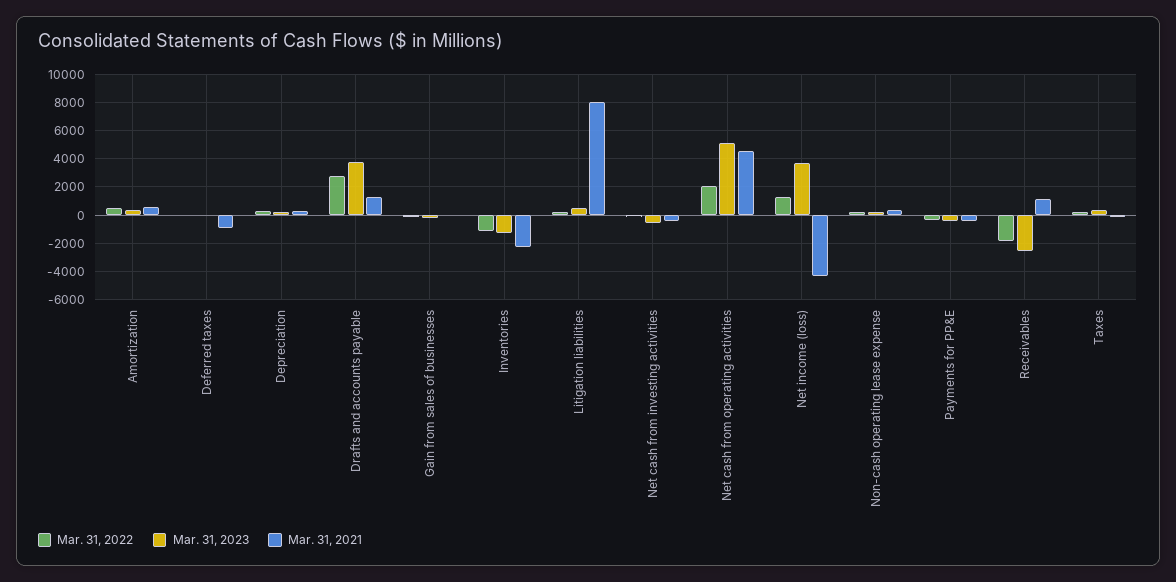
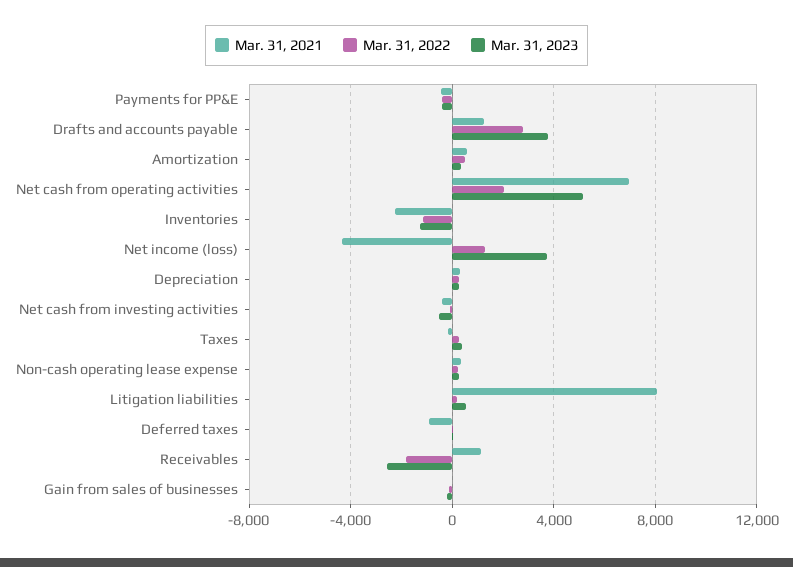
  {
    "Mar. 31, 2022": {
      "Amortization": 500,
      "Deferred taxes": 0,
      "Depreciation": 500,
      "Drafts and accounts payable": 3000,
      "Gain from sales of businesses": 0,
      "Inventories": -1000,
      "Litigation liabilities": 0,
      "Net cash from investing activities": 0,
      "Net cash from operating activities": 2000,
      "Net income (loss)": 1500,
      "Non-cash operating lease expense": 0,
      "Payments for PP&E": -500,
      "Receivables": -2000,
      "Taxes": 0
    },
    "Mar. 31, 2023": {
      "Amortization": 500,
      "Deferred taxes": 0,
      "Depreciation": 0,
      "Drafts and accounts payable": 4000,
      "Gain from sales of businesses": 0,
      "Inventories": -1500,
      "Litigation liabilities": 500,
      "Net cash from investing activities": -500,
      "Net cash from operating activities": 5000,
      "Net income (loss)": 3500,
      "Non-cash operating lease expense": 0,
      "Payments for PP&E": -500,
      "Receivables": -2500,
      "Taxes": 500
    },
    "Mar. 31, 2021": {
      "Amortization": 500,
      "Deferred taxes": -1000,
      "Depreciation": 500,
      "Drafts and accounts payable": 1500,
      "Gain from sales of businesses": 0,
      "Inventories": -2500,
      "Litigation liabilities": 8000,
      "Net cash from investing activities": -500,
-     "Net cash from operating activities": 4500,
+     "Net cash from operating activities": 7000,
      "Net income (loss)": -4500,
      "Non-cash operating lease expense": 500,
      "Payments for PP&E": -500,
      "Receivables": 1000,
      "Taxes": 0
    }
  }

